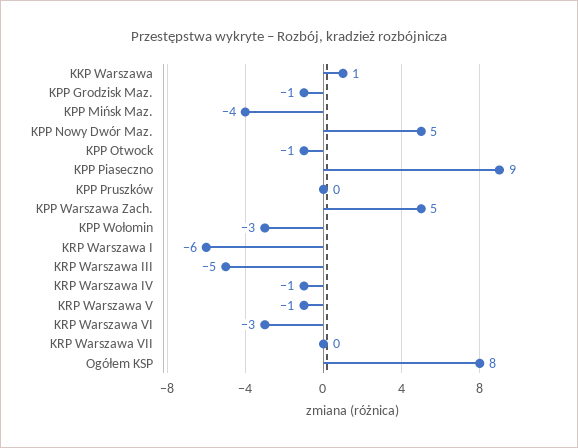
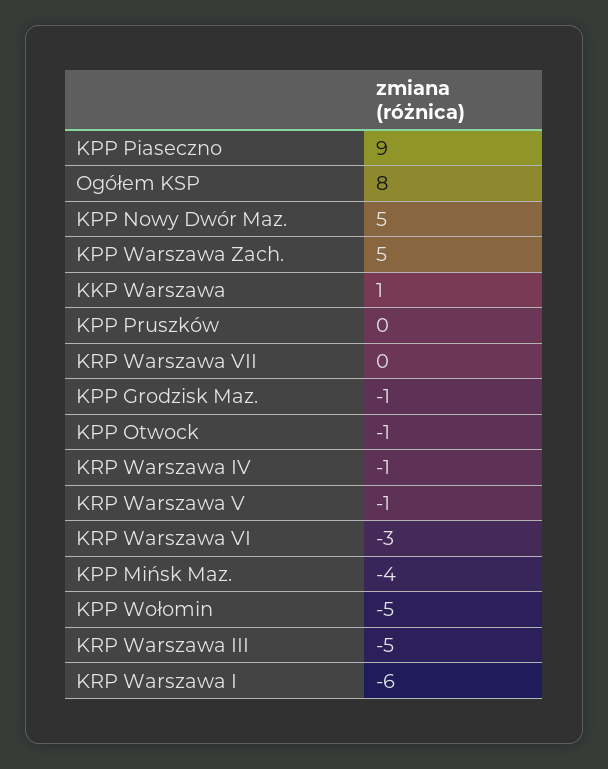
  {
    "KKP Warszawa": 1,
    "KPP Grodzisk Maz.": -1,
    "KPP Mińsk Maz.": -4,
    "KPP Nowy Dwór Maz.": 5,
    "KPP Otwock": -1,
    "KPP Piaseczno": 9,
    "KPP Pruszków": 0,
    "KPP Warszawa Zach.": 5,
-   "KPP Wołomin": -3,
+   "KPP Wołomin": -5,
    "KRP Warszawa I": -6,
    "KRP Warszawa III": -5,
    "KRP Warszawa IV": -1,
    "KRP Warszawa V": -1,
    "KRP Warszawa VI": -3,
    "KRP Warszawa VII": 0,
    "Ogółem KSP": 8
  }

